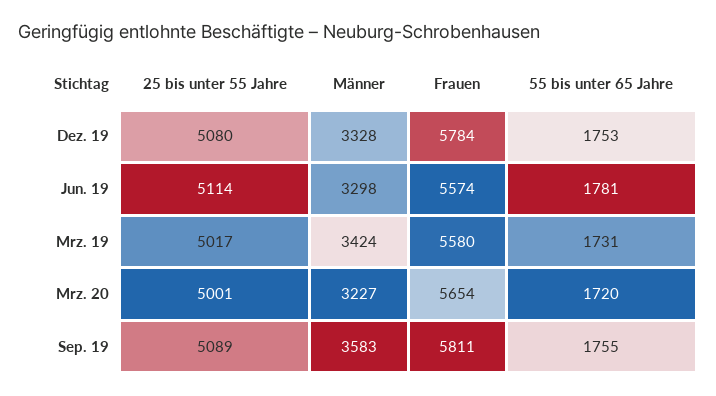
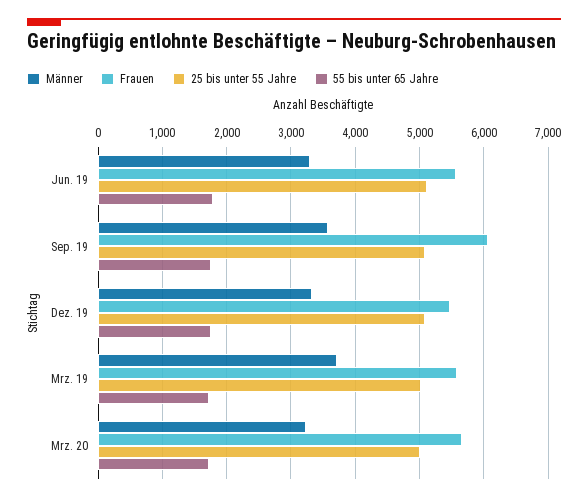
  {
    "25 bis unter 55 Jahre": {
      "Dez. 19": 5080,
      "Jun. 19": 5114,
      "Mrz. 19": 5017,
      "Mrz. 20": 5001,
      "Sep. 19": 5089
    },
    "Männer": {
      "Dez. 19": 3328,
      "Jun. 19": 3298,
-     "Mrz. 19": 3424,
+     "Mrz. 19": 3700,
      "Mrz. 20": 3227,
      "Sep. 19": 3583
    },
    "Frauen": {
-     "Dez. 19": 5784,
+     "Dez. 19": 5500,
      "Jun. 19": 5574,
      "Mrz. 19": 5580,
      "Mrz. 20": 5654,
-     "Sep. 19": 5811
+     "Sep. 19": 6100
    },
    "55 bis unter 65 Jahre": {
      "Dez. 19": 1753,
      "Jun. 19": 1781,
      "Mrz. 19": 1731,
      "Mrz. 20": 1720,
      "Sep. 19": 1755
    }
  }

